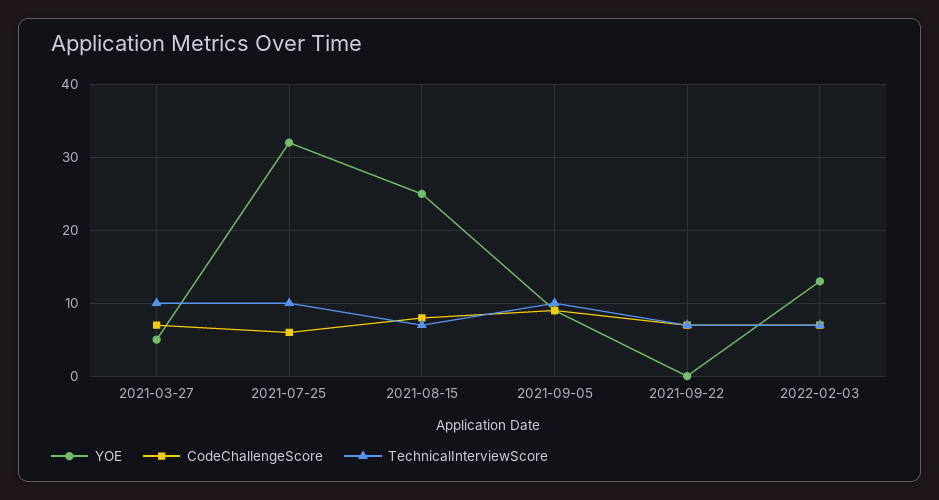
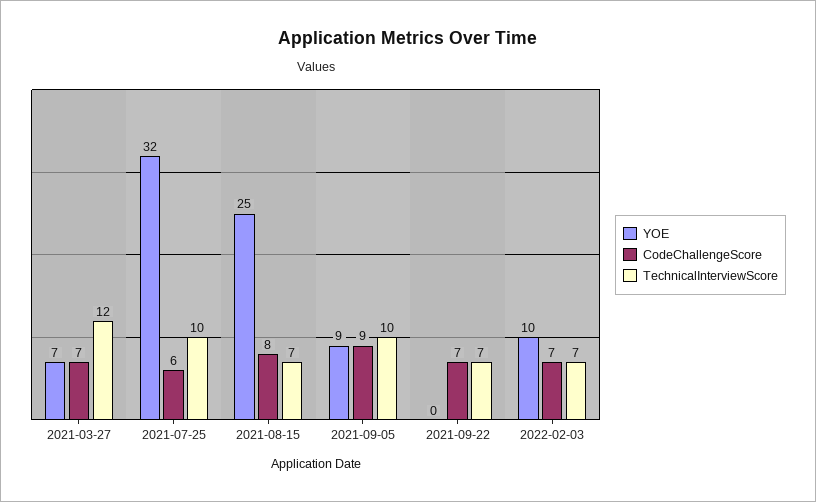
  {
    "YOE": {
-     "2021-03-27": 5,
+     "2021-03-27": 7,
      "2021-07-25": 32,
      "2021-08-15": 25,
      "2021-09-05": 9,
      "2021-09-22": 0,
-     "2022-02-03": 13
+     "2022-02-03": 10
    },
    "CodeChallengeScore": {
      "2021-03-27": 7,
      "2021-07-25": 6,
      "2021-08-15": 8,
      "2021-09-05": 9,
      "2021-09-22": 7,
      "2022-02-03": 7
    },
    "TechnicalInterviewScore": {
-     "2021-03-27": 10,
+     "2021-03-27": 12,
      "2021-07-25": 10,
      "2021-08-15": 7,
      "2021-09-05": 10,
      "2021-09-22": 7,
      "2022-02-03": 7
    }
  }

